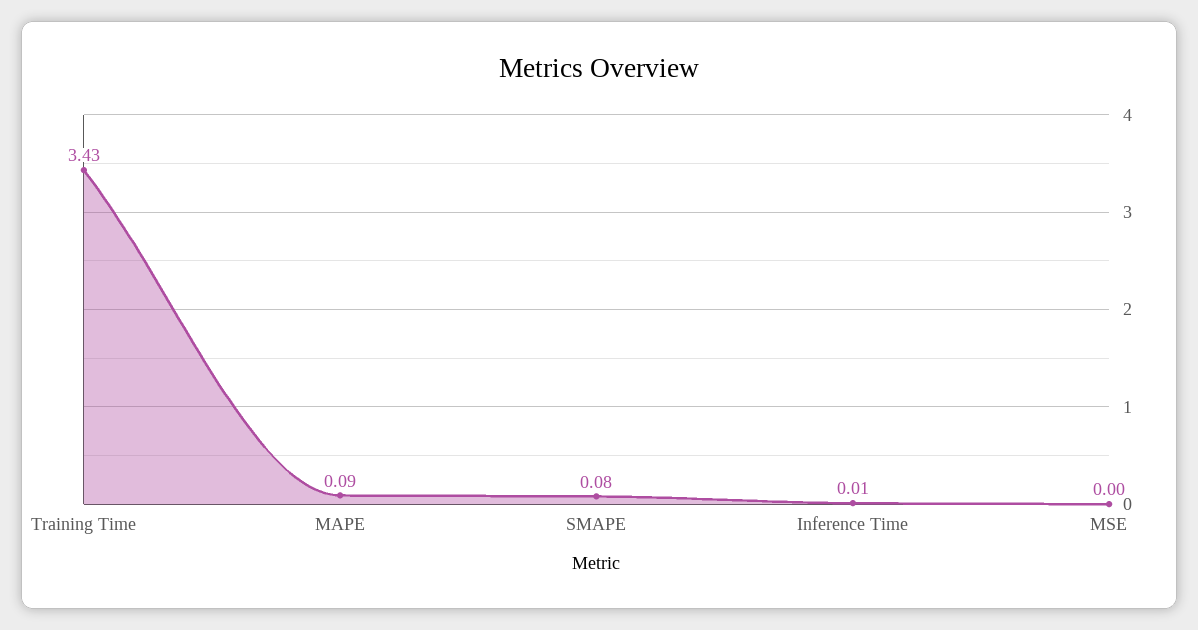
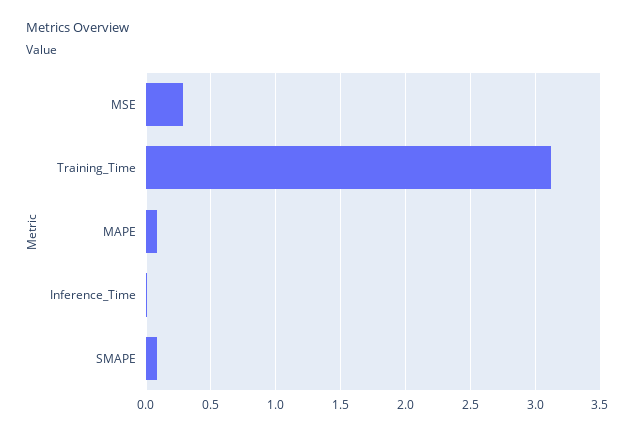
  {
-   "Training Time": 3.43,
+   "Training Time": 3.1,
    "MAPE": 0.09,
    "SMAPE": 0.08,
    "Inference Time": 0.01,
-   "MSE": 0
+   "MSE": 0.3
  }

